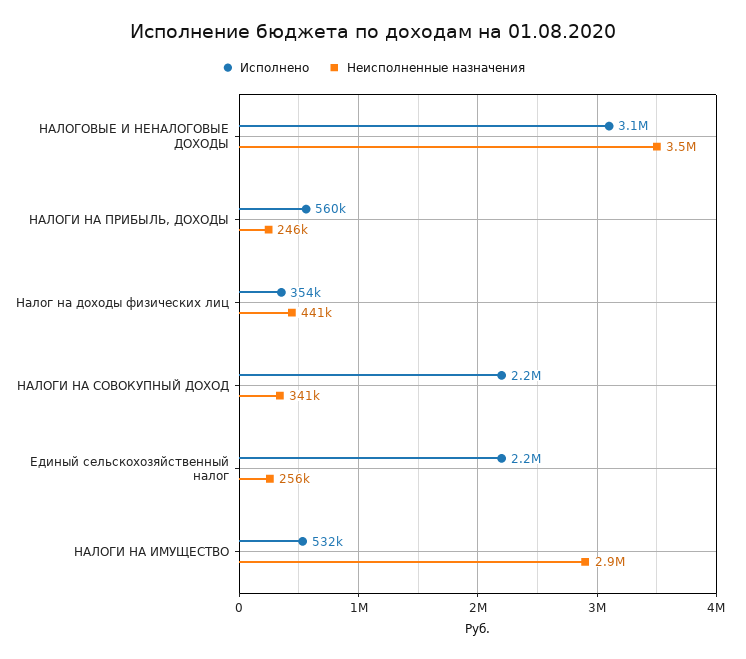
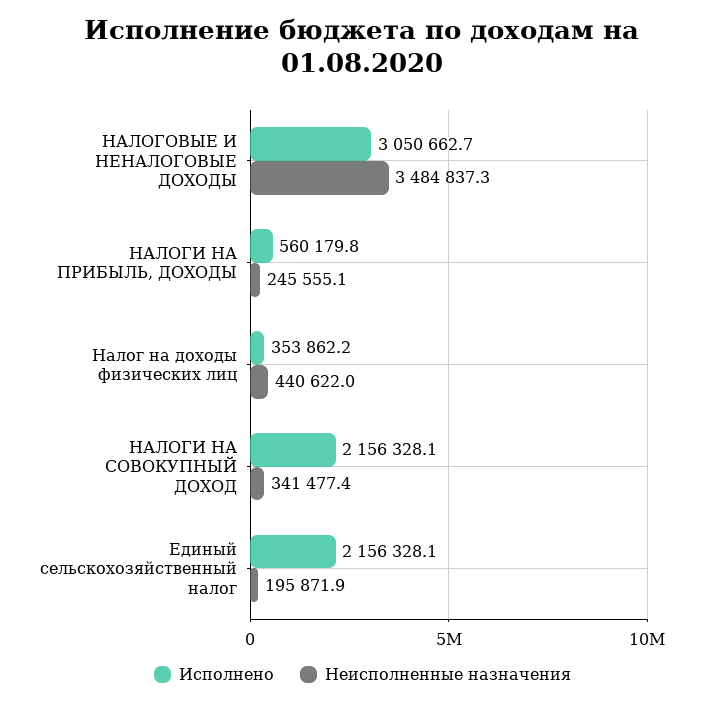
  {
    "Исполнено": {
      "НАЛОГОВЫЕ И НЕНАЛОГОВЫЕ ДОХОДЫ": 3050662.7,
      "НАЛОГИ НА ПРИБЫЛЬ, ДОХОДЫ": 560179.8,
      "Налог на доходы физических лиц": 353862.2,
      "НАЛОГИ НА СОВОКУПНЫЙ ДОХОД": 2156328.1,
-     "Единый сельскохозяйственный налог": 2156328.1,
+     "Единый сельскохозяйственный налог": 2156328.1
-     "НАЛОГИ НА ИМУЩЕСТВО": 532000
    },
    "Неисполненные назначения": {
      "НАЛОГОВЫЕ И НЕНАЛОГОВЫЕ ДОХОДЫ": 3484837.3,
      "НАЛОГИ НА ПРИБЫЛЬ, ДОХОДЫ": 245555.1,
      "Налог на доходы физических лиц": 440622,
      "НАЛОГИ НА СОВОКУПНЫЙ ДОХОД": 341477.4,
-     "Единый сельскохозяйственный налог": 256000,
+     "Единый сельскохозяйственный налог": 195871.9
-     "НАЛОГИ НА ИМУЩЕСТВО": 2900000
    }
  }

